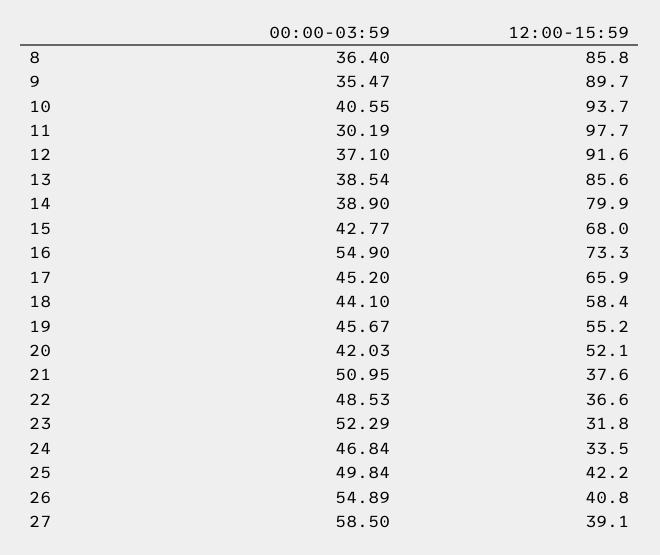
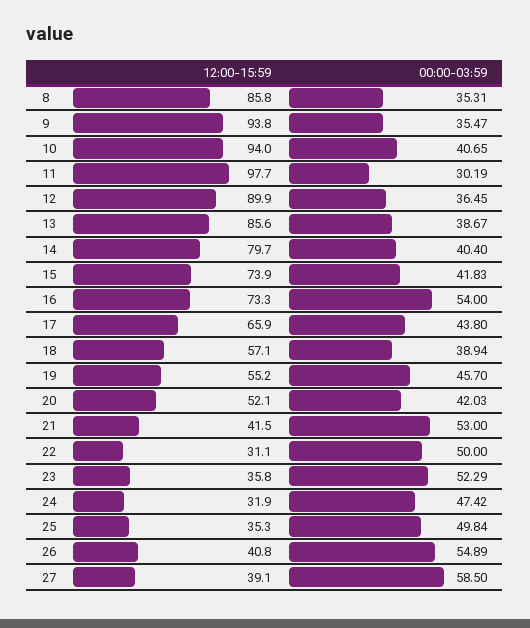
  {
    "00:00-03:59": {
-     "8": 36.4,
+     "8": 35.31,
      "9": 35.47,
-     "10": 40.55,
+     "10": 40.65,
      "11": 30.19,
-     "12": 37.1,
+     "12": 36.45,
-     "13": 38.54,
+     "13": 38.67,
-     "14": 38.9,
+     "14": 40.4,
-     "15": 42.77,
+     "15": 41.83,
-     "16": 54.9,
+     "16": 54,
-     "17": 45.2,
+     "17": 43.8,
-     "18": 44.1,
+     "18": 38.94,
-     "19": 45.67,
+     "19": 45.7,
      "20": 42.03,
-     "21": 50.95,
+     "21": 53,
-     "22": 48.53,
+     "22": 50,
      "23": 52.29,
-     "24": 46.84,
+     "24": 47.42,
      "25": 49.84,
      "26": 54.89,
      "27": 58.5
    },
    "12:00-15:59": {
      "8": 85.8,
-     "9": 89.7,
+     "9": 93.8,
-     "10": 93.7,
+     "10": 94,
      "11": 97.7,
-     "12": 91.6,
+     "12": 89.9,
      "13": 85.6,
-     "14": 79.9,
+     "14": 79.7,
-     "15": 68,
+     "15": 73.9,
      "16": 73.3,
      "17": 65.9,
-     "18": 58.4,
+     "18": 57.1,
      "19": 55.2,
      "20": 52.1,
-     "21": 37.6,
+     "21": 41.5,
-     "22": 36.6,
+     "22": 31.1,
-     "23": 31.8,
+     "23": 35.8,
-     "24": 33.5,
+     "24": 31.9,
-     "25": 42.2,
+     "25": 35.3,
      "26": 40.8,
      "27": 39.1
    }
  }

